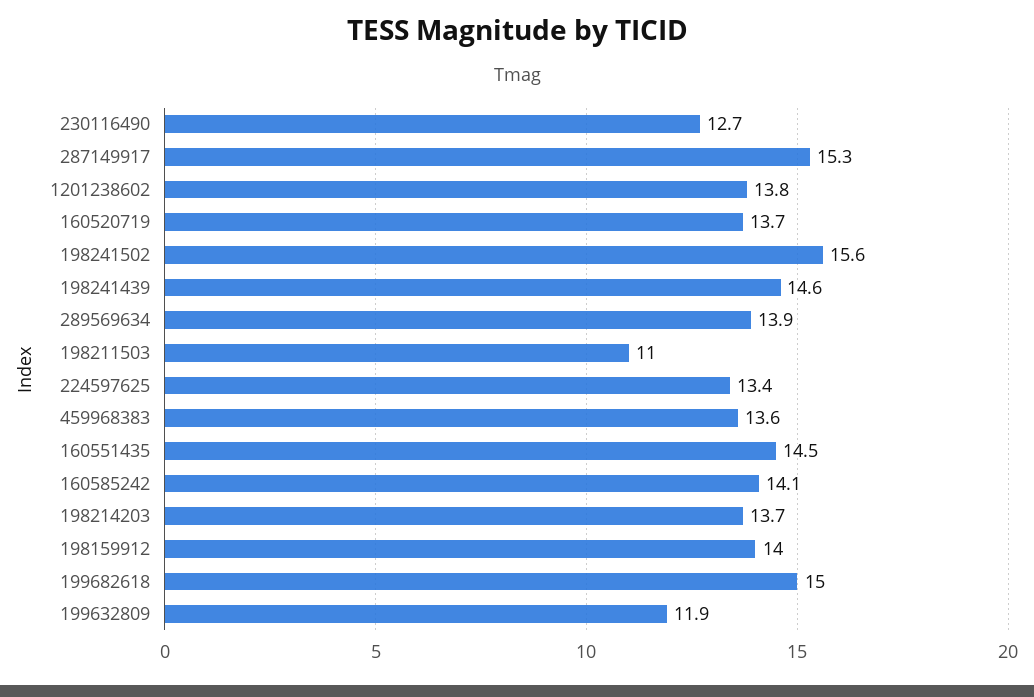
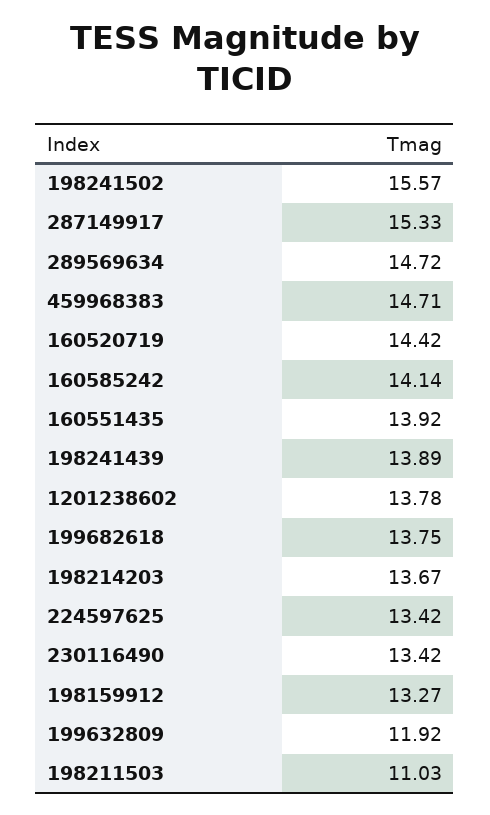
  {
-   "230116490": 12.7,
+   "230116490": 13.42,
    "287149917": 15.33,
    "1201238602": 13.78,
-   "160520719": 13.7,
+   "160520719": 14.42,
    "198241502": 15.57,
-   "198241439": 14.6,
+   "198241439": 13.89,
-   "289569634": 13.9,
+   "289569634": 14.72,
    "198211503": 11.03,
    "224597625": 13.42,
-   "459968383": 13.6,
+   "459968383": 14.71,
-   "160551435": 14.5,
+   "160551435": 13.92,
    "160585242": 14.14,
    "198214203": 13.67,
-   "198159912": 14,
+   "198159912": 13.27,
-   "199682618": 15,
+   "199682618": 13.75,
    "199632809": 11.92
  }

